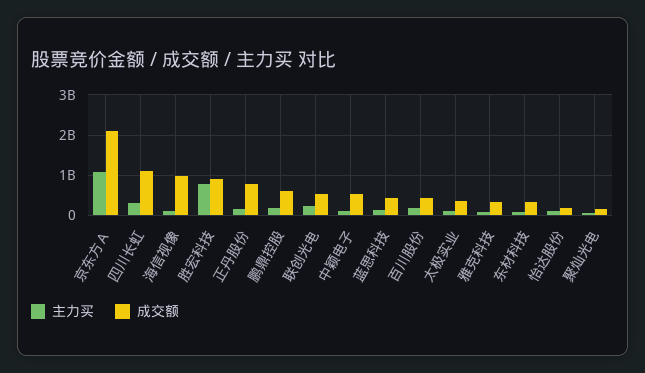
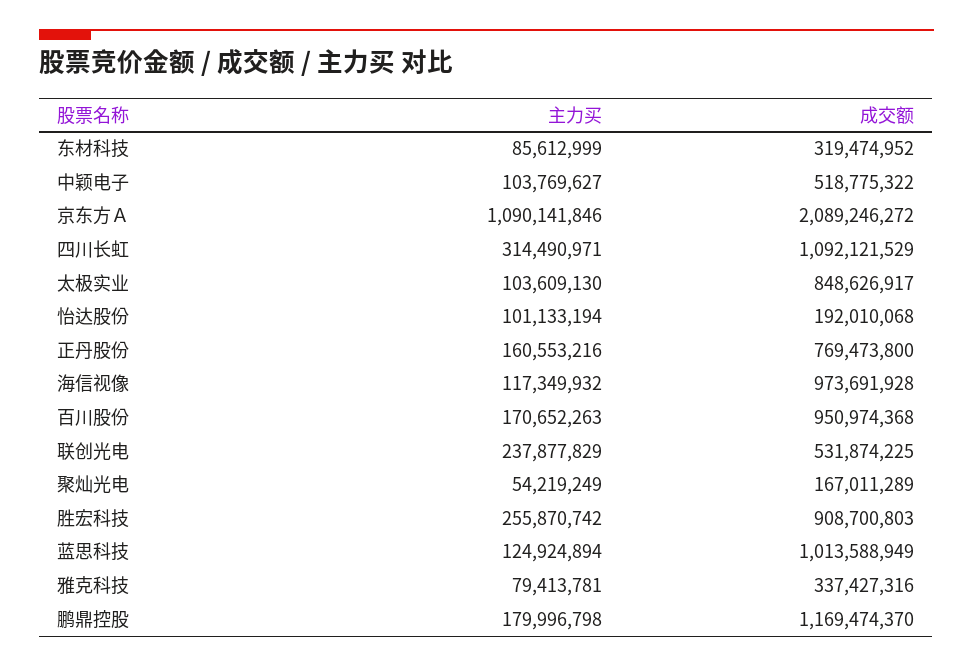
  {
    "主力买": {
      "京东方Ａ": 1090141846,
      "四川长虹": 314490971,
      "海信视像": 117349932,
-     "胜宏科技": 800000000,
+     "胜宏科技": 255870742,
      "正丹股份": 160553216,
      "鹏鼎控股": 179996798,
      "联创光电": 237877829,
      "中颖电子": 103769627,
      "蓝思科技": 124924894,
      "百川股份": 170652263,
      "太极实业": 103609130,
      "雅克科技": 79413781,
      "东材科技": 85612999,
      "怡达股份": 101133194,
      "聚灿光电": 54219249
    },
    "成交额": {
      "京东方Ａ": 2089246272,
      "四川长虹": 1092121529,
      "海信视像": 973691928,
      "胜宏科技": 908700803,
      "正丹股份": 769473800,
-     "鹏鼎控股": 600000000,
+     "鹏鼎控股": 1169474370,
      "联创光电": 531874225,
      "中颖电子": 518775322,
-     "蓝思科技": 400000000,
+     "蓝思科技": 1013588949,
-     "百川股份": 400000000,
+     "百川股份": 950974368,
-     "太极实业": 400000000,
+     "太极实业": 848626917,
      "雅克科技": 337427316,
      "东材科技": 319474952,
      "怡达股份": 192010068,
      "聚灿光电": 167011289
    }
  }

